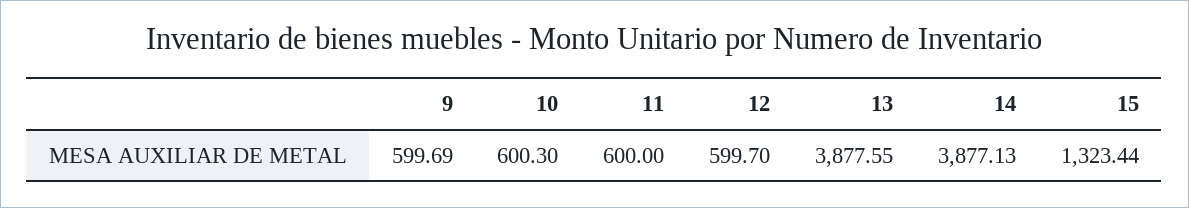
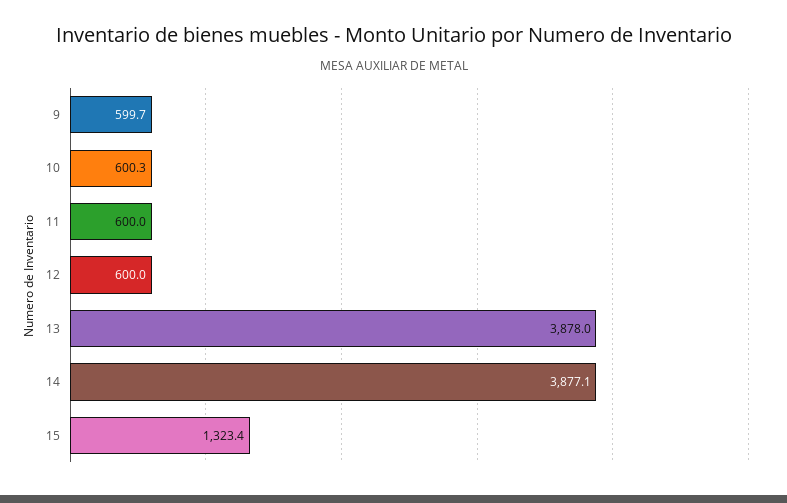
  {
    "9": 599.69,
    "10": 600.3,
    "11": 600,
-   "12": 599.7,
+   "12": 600,
-   "13": 3877.55,
+   "13": 3878,
    "14": 3877.13,
    "15": 1323.44
  }

